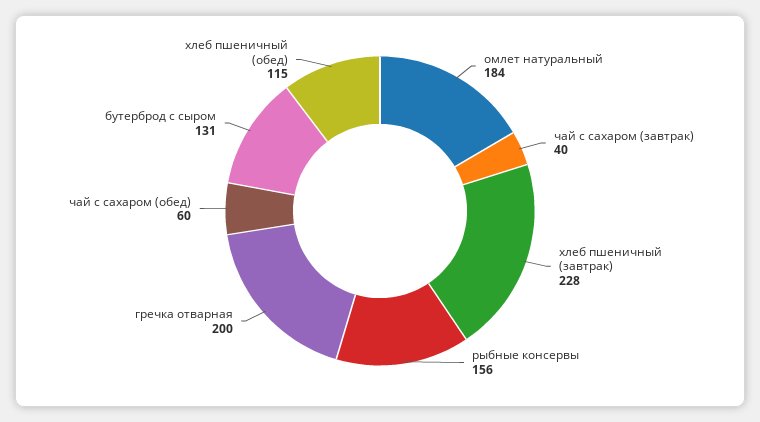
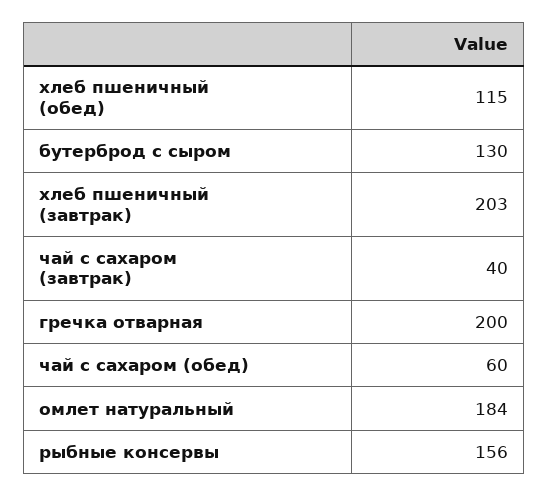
  {
    "омлет натуральный": 184,
    "чай с сахаром (завтрак)": 40,
-   "хлеб пшеничный (завтрак)": 228,
+   "хлеб пшеничный (завтрак)": 203,
    "рыбные консервы": 156,
    "гречка отварная": 200,
    "чай с сахаром (обед)": 60,
-   "бутерброд с сыром": 131,
+   "бутерброд с сыром": 130,
    "хлеб пшеничный (обед)": 115
  }

